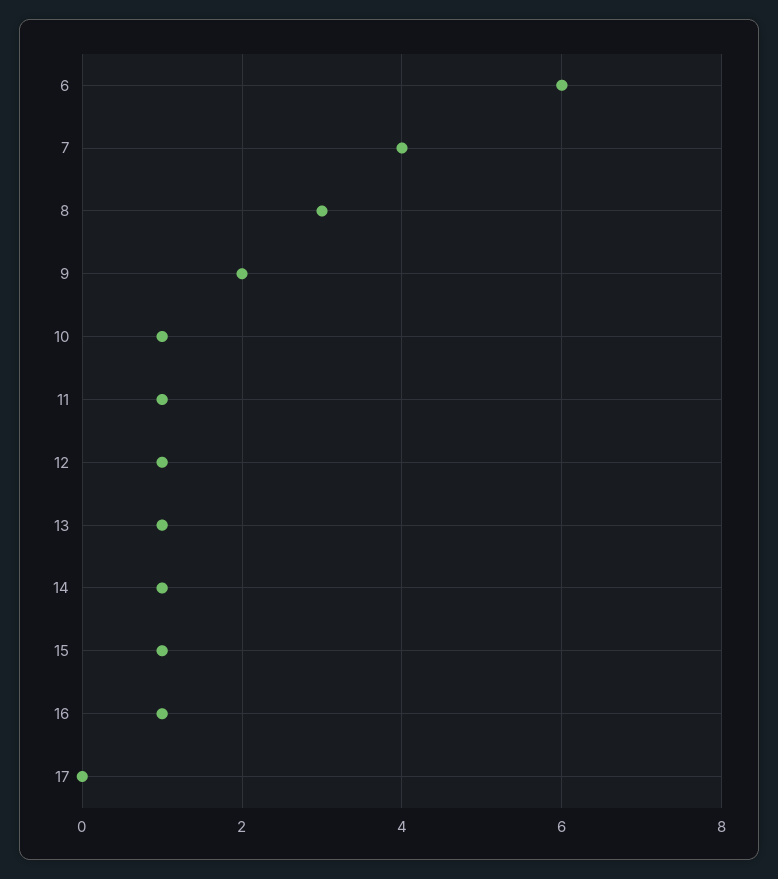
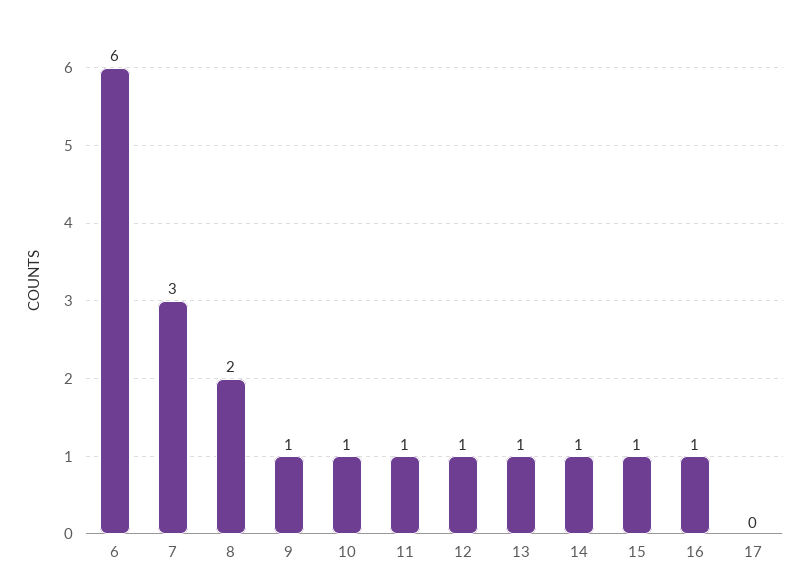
  {
    "6": 6,
-   "7": 4,
+   "7": 3,
-   "8": 3,
+   "8": 2,
-   "9": 2,
+   "9": 1,
    "10": 1,
    "11": 1,
    "12": 1,
    "13": 1,
    "14": 1,
    "15": 1,
    "16": 1,
    "17": 0
  }

